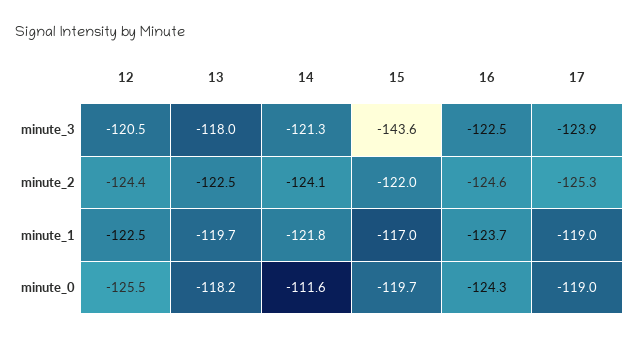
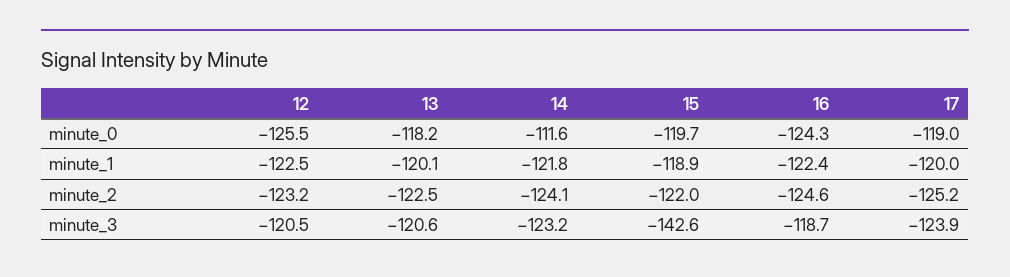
  {
    "12": {
      "minute_3": -120.5,
-     "minute_2": -124.4,
+     "minute_2": -123.2,
      "minute_1": -122.5,
      "minute_0": -125.5
    },
    "13": {
-     "minute_3": -118,
+     "minute_3": -120.6,
      "minute_2": -122.5,
-     "minute_1": -119.7,
+     "minute_1": -120.1,
      "minute_0": -118.2
    },
    "14": {
-     "minute_3": -121.3,
+     "minute_3": -123.2,
      "minute_2": -124.1,
      "minute_1": -121.8,
      "minute_0": -111.6
    },
    "15": {
-     "minute_3": -143.6,
+     "minute_3": -142.6,
      "minute_2": -122,
-     "minute_1": -117,
+     "minute_1": -118.9,
      "minute_0": -119.7
    },
    "16": {
-     "minute_3": -122.5,
+     "minute_3": -118.7,
      "minute_2": -124.6,
-     "minute_1": -123.7,
+     "minute_1": -122.4,
      "minute_0": -124.3
    },
    "17": {
      "minute_3": -123.9,
-     "minute_2": -125.3,
+     "minute_2": -125.2,
-     "minute_1": -119,
+     "minute_1": -120,
      "minute_0": -119
    }
  }

